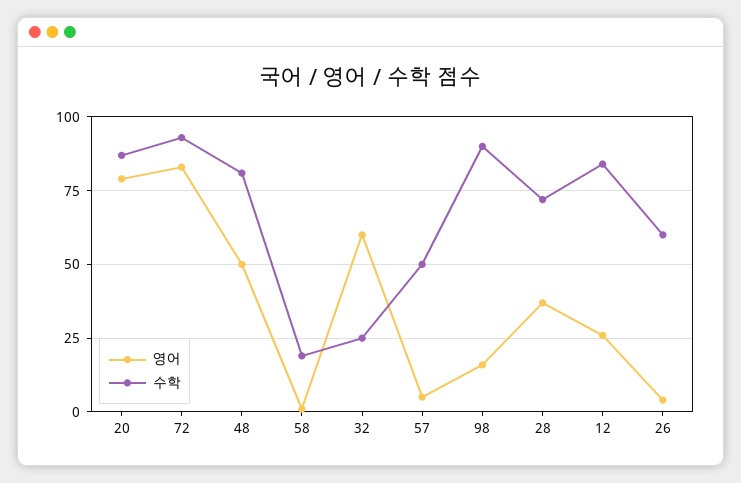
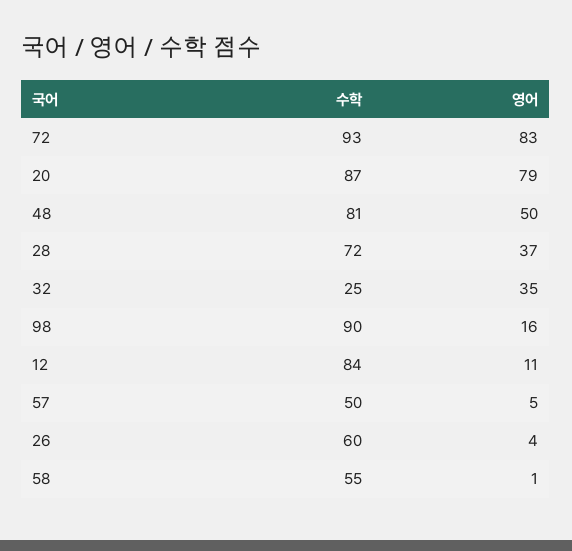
  {
    "영어": {
      "20": 79,
      "72": 83,
      "48": 50,
      "58": 1,
-     "32": 60,
+     "32": 35,
      "57": 5,
      "98": 16,
      "28": 37,
-     "12": 25,
+     "12": 11,
      "26": 4
    },
    "수학": {
      "20": 87,
      "72": 93,
      "48": 81,
-     "58": 20,
+     "58": 55,
      "32": 25,
      "57": 50,
      "98": 90,
      "28": 72,
      "12": 84,
      "26": 60
    }
  }

